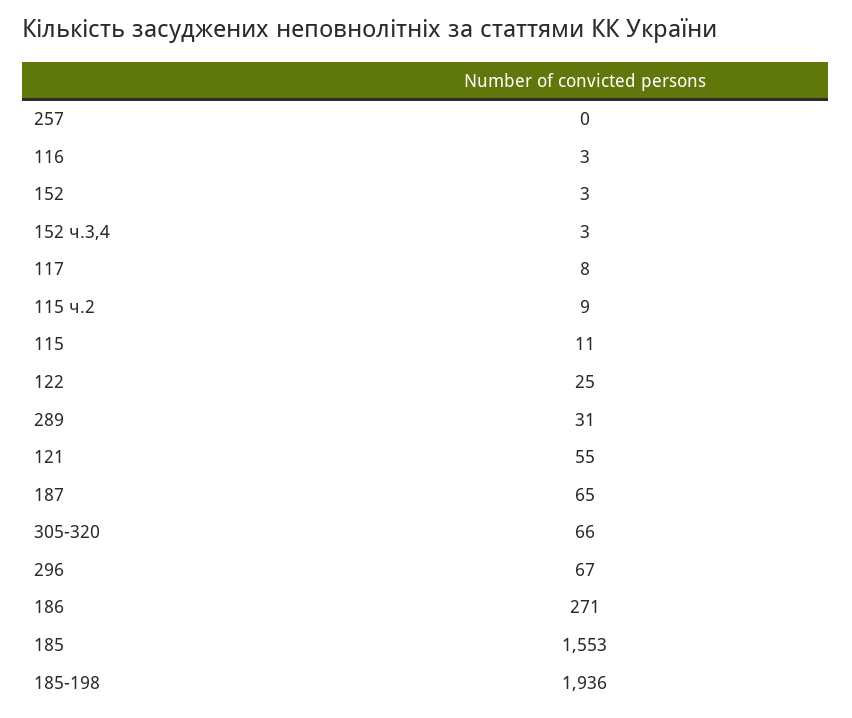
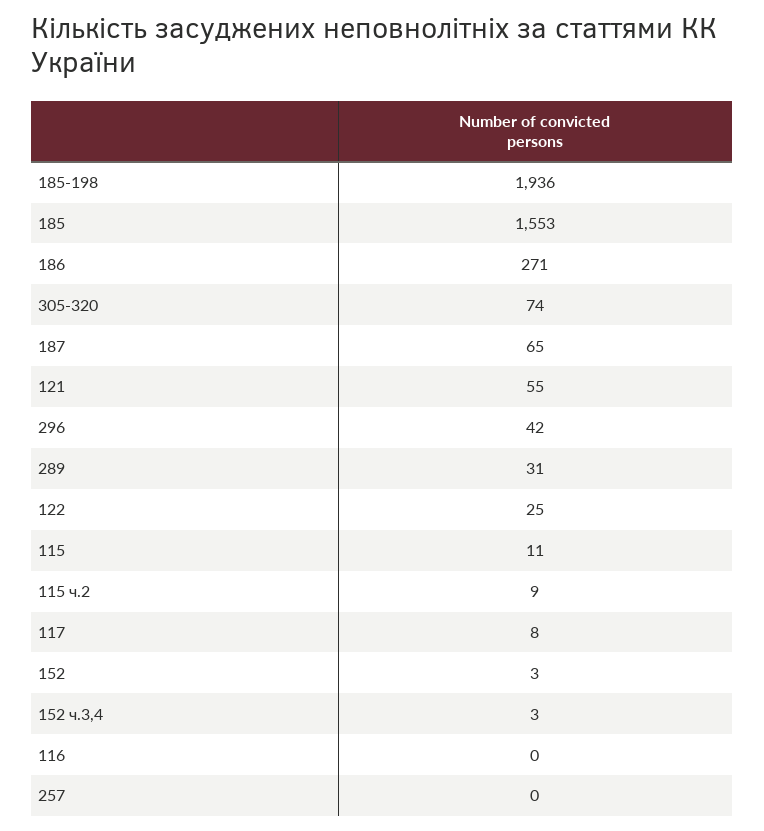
  {
    "257": 0,
-   "116": 3,
+   "116": 0,
    "152": 3,
    "152 ч.3,4": 3,
    "117": 8,
    "115 ч.2": 9,
    "115": 11,
    "122": 25,
    "289": 31,
    "121": 55,
    "187": 65,
-   "305-320": 66,
+   "305-320": 74,
-   "296": 67,
+   "296": 42,
    "186": 271,
    "185": 1553,
    "185-198": 1936
  }

